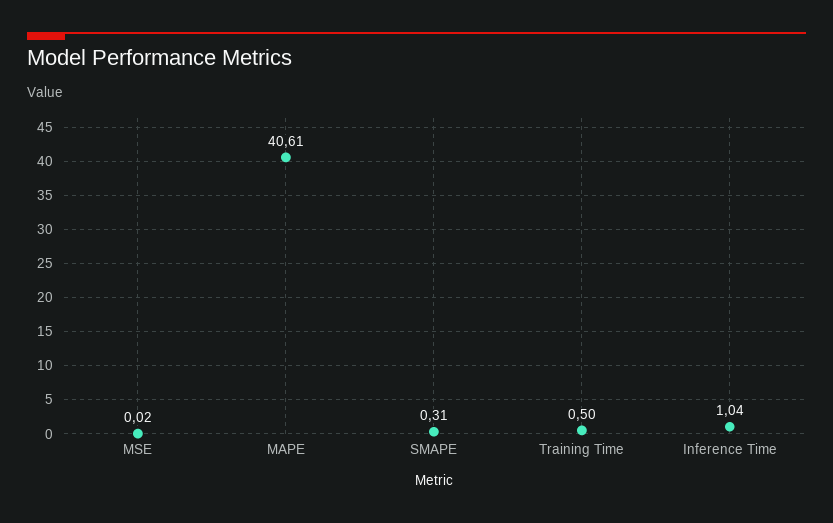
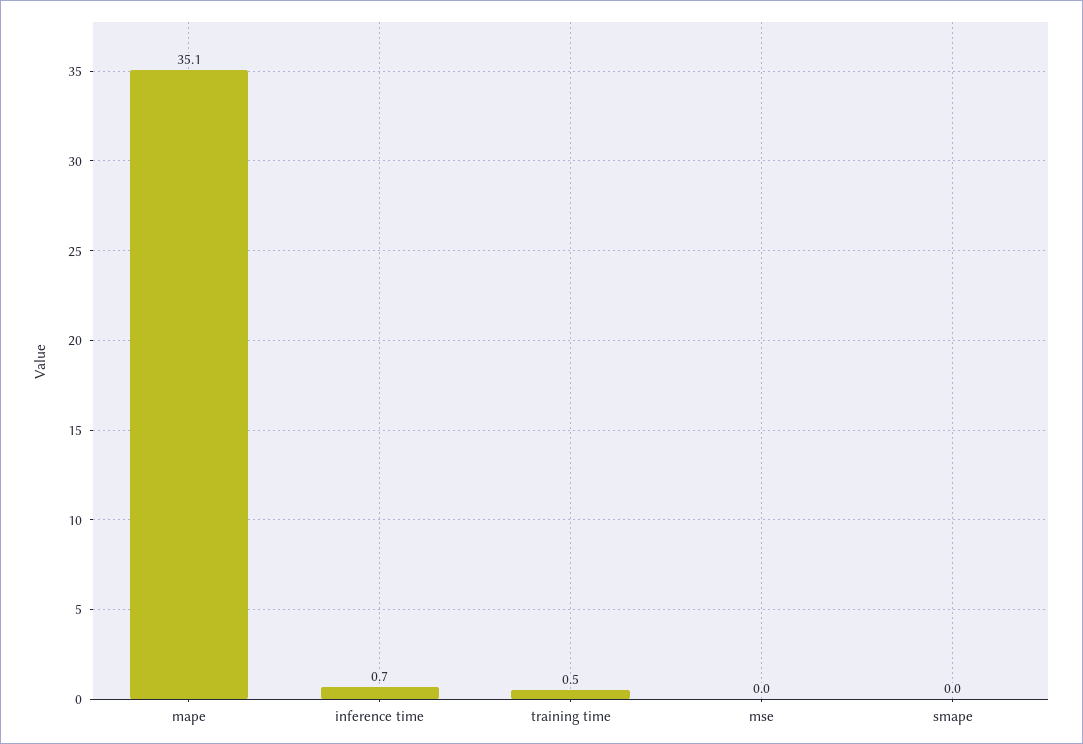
  {
    "MSE": 0.02,
-   "MAPE": 40.61,
+   "MAPE": 35.1,
-   "SMAPE": 0.31,
+   "SMAPE": 0,
    "Training Time": 0.5,
-   "Inference Time": 1.04
+   "Inference Time": 0.7
  }

